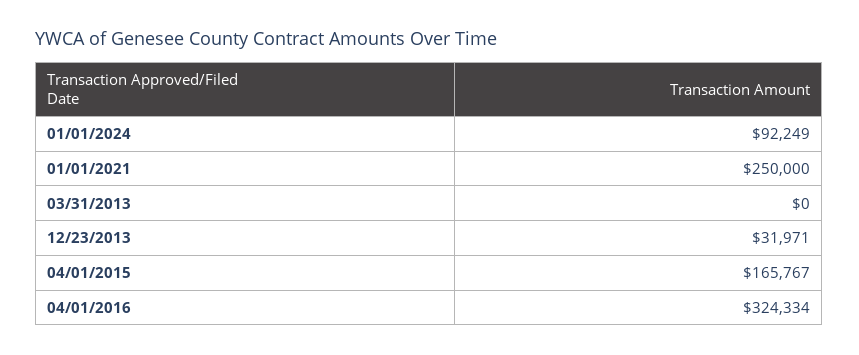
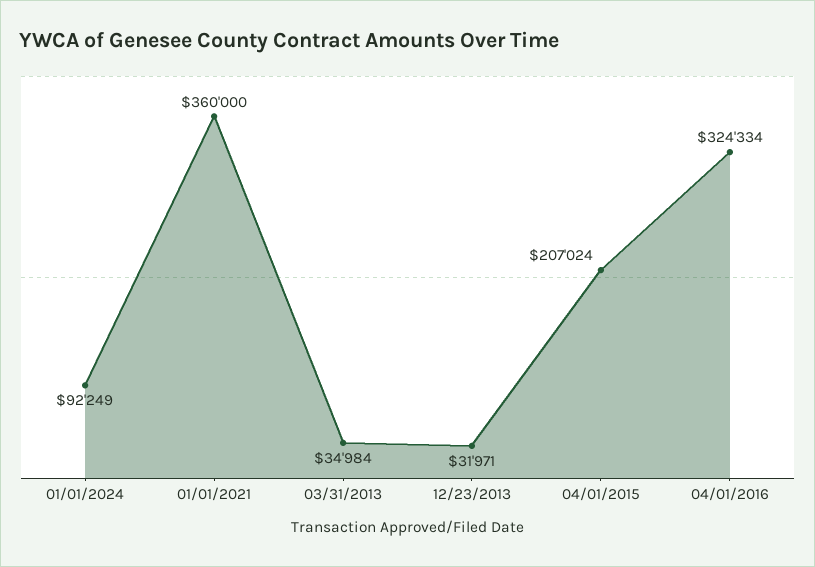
  {
    "01/01/2024": 92249,
-   "01/01/2021": 250000,
+   "01/01/2021": 360000,
-   "03/31/2013": 0,
+   "03/31/2013": 34984,
    "12/23/2013": 31971,
-   "04/01/2015": 165767,
+   "04/01/2015": 207024,
    "04/01/2016": 324334
  }

